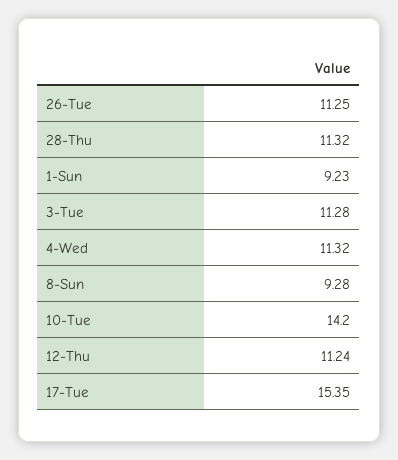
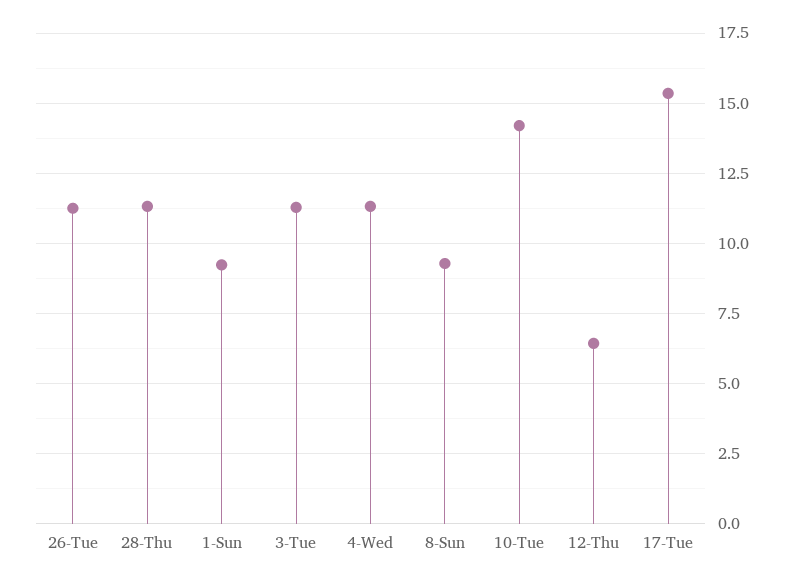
  {
    "26-Tue": 11.25,
    "28-Thu": 11.32,
    "1-Sun": 9.23,
    "3-Tue": 11.28,
    "4-Wed": 11.32,
    "8-Sun": 9.28,
    "10-Tue": 14.2,
-   "12-Thu": 11.24,
+   "12-Thu": 6.5,
    "17-Tue": 15.35
  }

